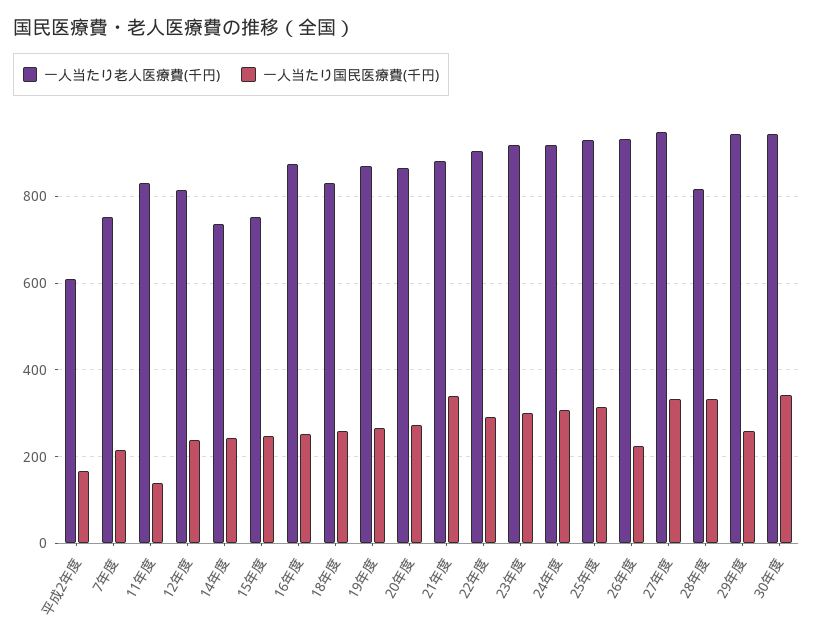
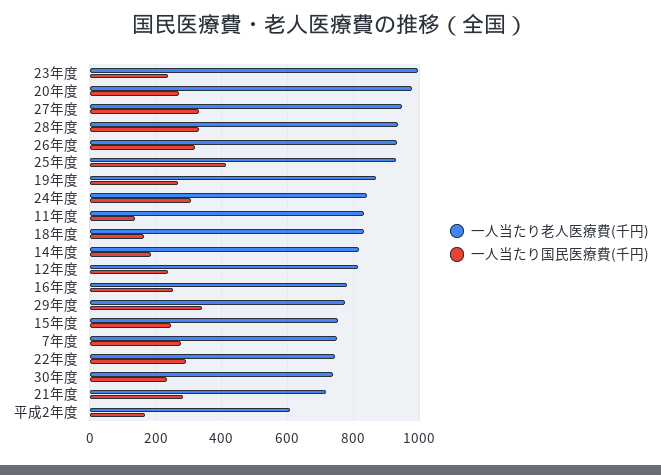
  {
    "一人当たり老人医療費(千円)": {
      "平成2年度": 600,
      "7年度": 760,
      "11年度": 840,
      "12年度": 820,
-     "14年度": 740,
+     "14年度": 820,
      "15年度": 760,
-     "16年度": 880,
+     "16年度": 780,
      "18年度": 840,
      "19年度": 880,
-     "20年度": 860,
+     "20年度": 980,
-     "21年度": 880,
+     "21年度": 720,
-     "22年度": 900,
+     "22年度": 740,
-     "23年度": 920,
+     "23年度": 1000,
-     "24年度": 920,
+     "24年度": 840,
      "25年度": 940,
      "26年度": 940,
      "27年度": 940,
-     "28年度": 820,
+     "28年度": 940,
-     "29年度": 940,
+     "29年度": 780,
-     "30年度": 940
+     "30年度": 740
    },
    "一人当たり国民医療費(千円)": {
      "平成2年度": 160,
-     "7年度": 220,
+     "7年度": 280,
      "11年度": 140,
      "12年度": 240,
-     "14年度": 240,
+     "14年度": 180,
      "15年度": 240,
      "16年度": 260,
-     "18年度": 260,
+     "18年度": 160,
      "19年度": 260,
      "20年度": 280,
-     "21年度": 340,
+     "21年度": 280,
      "22年度": 300,
-     "23年度": 300,
+     "23年度": 240,
      "24年度": 300,
-     "25年度": 320,
+     "25年度": 420,
-     "26年度": 220,
+     "26年度": 320,
      "27年度": 340,
      "28年度": 340,
-     "29年度": 260,
+     "29年度": 340,
-     "30年度": 340
+     "30年度": 240
    }
  }

